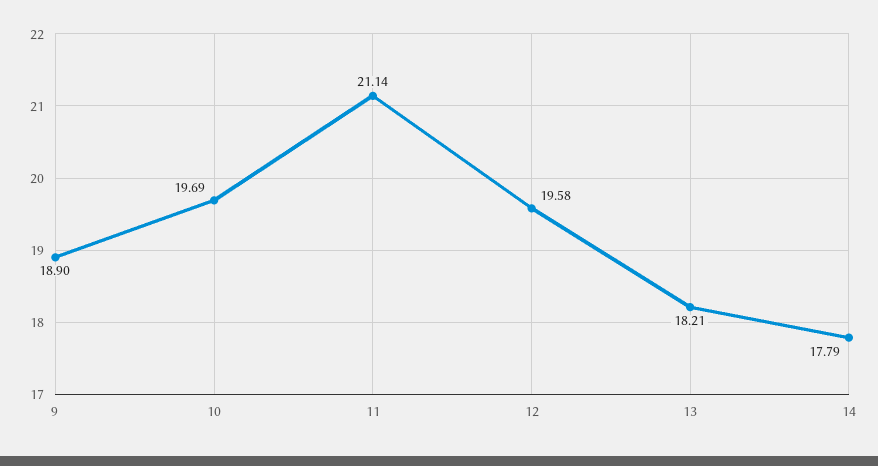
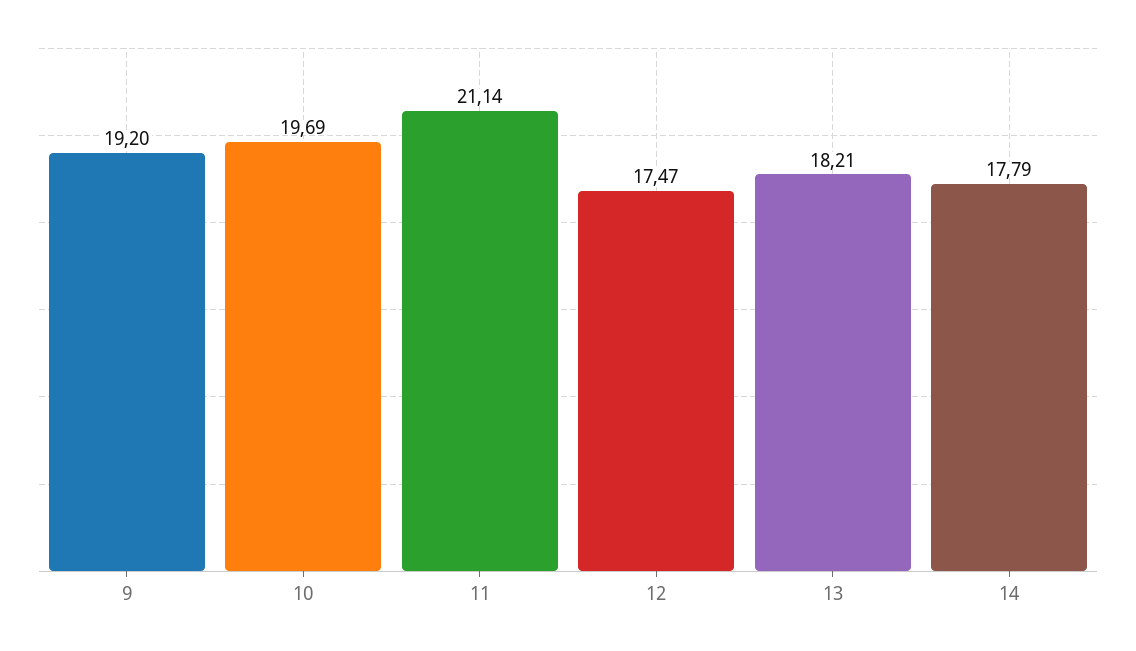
  {
-   "9": 18.9,
+   "9": 19.2,
    "10": 19.69,
    "11": 21.14,
-   "12": 19.58,
+   "12": 17.47,
    "13": 18.21,
    "14": 17.79
  }

